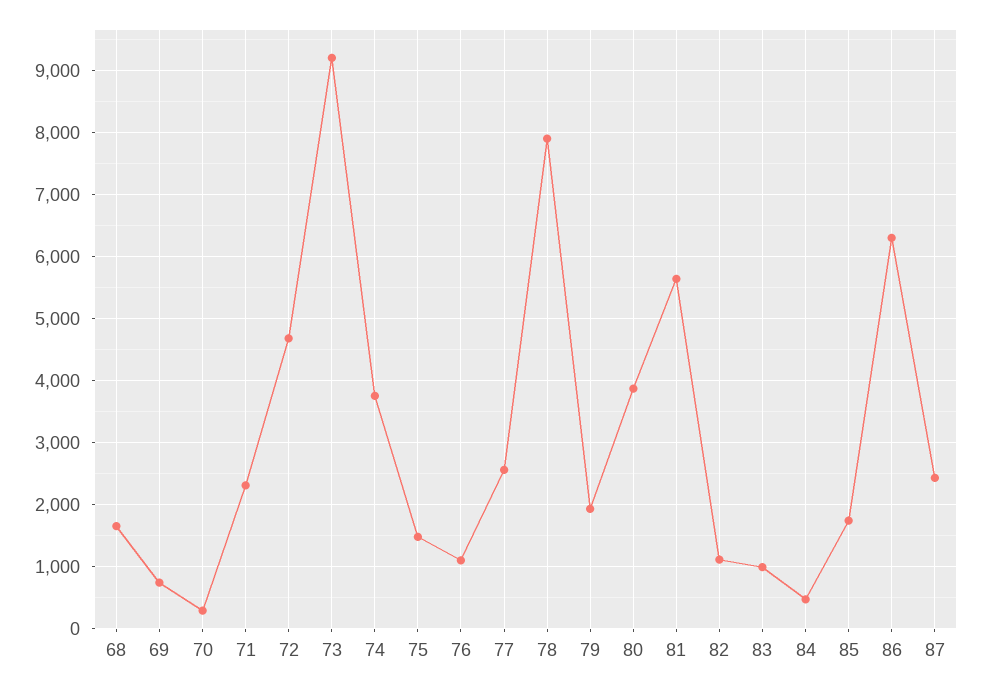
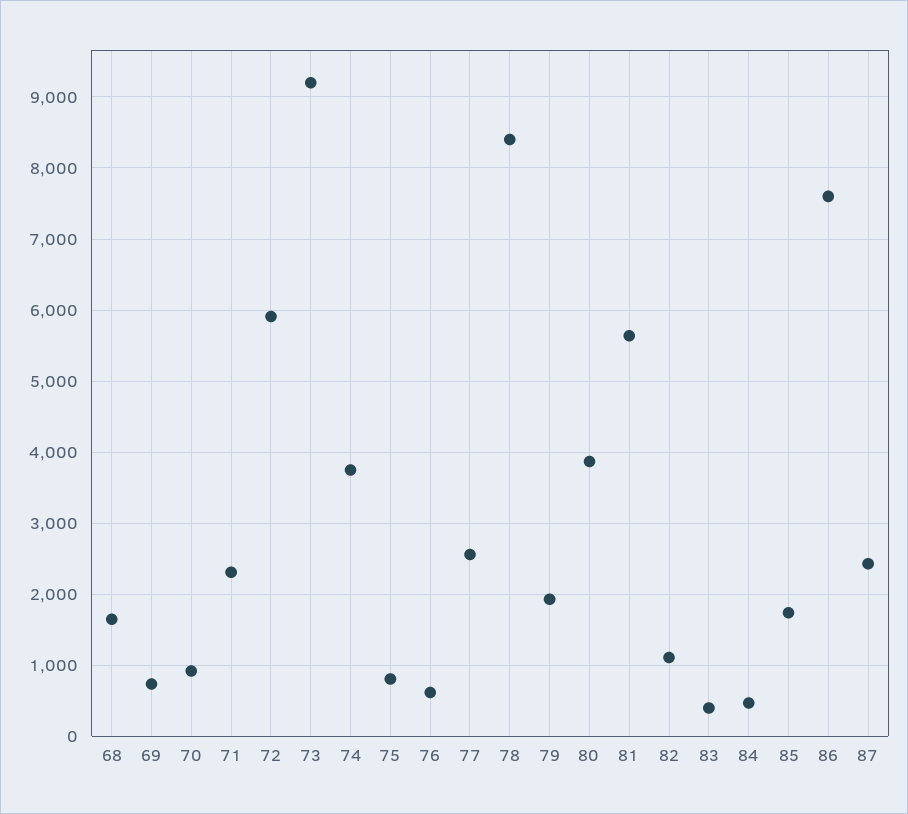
  {
    "68": 1700,
    "69": 700,
-   "70": 300,
+   "70": 900,
    "71": 2300,
-   "72": 4700,
+   "72": 5900,
    "73": 9200,
    "74": 3800,
-   "75": 1500,
+   "75": 800,
-   "76": 1100,
+   "76": 600,
    "77": 2600,
-   "78": 7900,
+   "78": 8400,
    "79": 1900,
    "80": 3900,
    "81": 5600,
    "82": 1100,
-   "83": 1000,
+   "83": 400,
    "84": 500,
    "85": 1700,
-   "86": 6300,
+   "86": 7600,
    "87": 2400
  }

